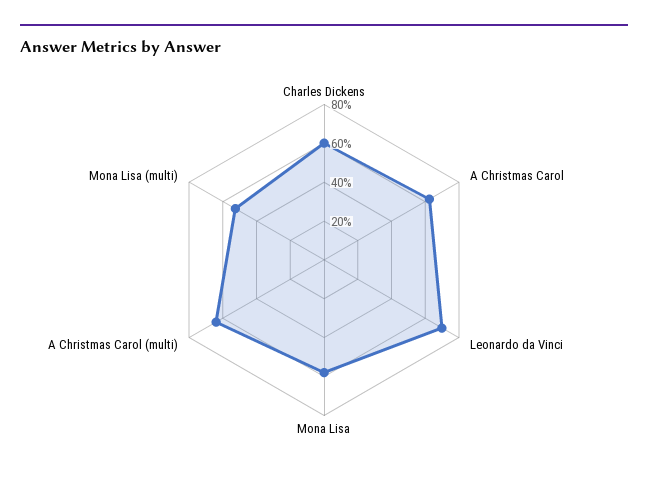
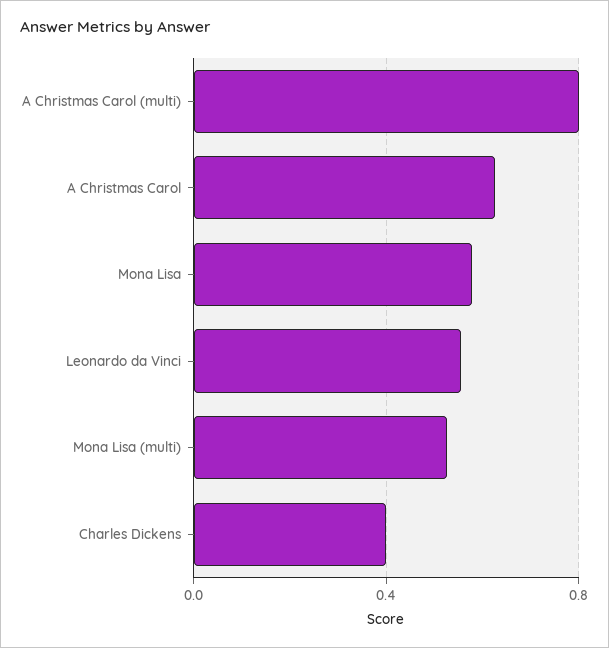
  {
-   "Charles Dickens": 0.6,
+   "Charles Dickens": 0.4,
    "A Christmas Carol": 0.65,
-   "Leonardo da Vinci": 0.7,
+   "Leonardo da Vinci": 0.55,
    "Mona Lisa": 0.6,
-   "A Christmas Carol (multi)": 0.65,
+   "A Christmas Carol (multi)": 0.8,
    "Mona Lisa (multi)": 0.55
  }

